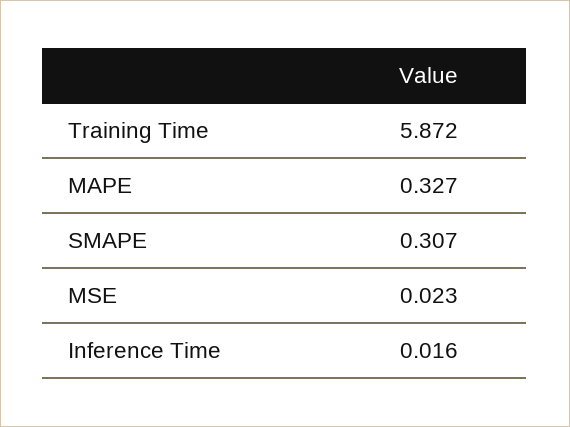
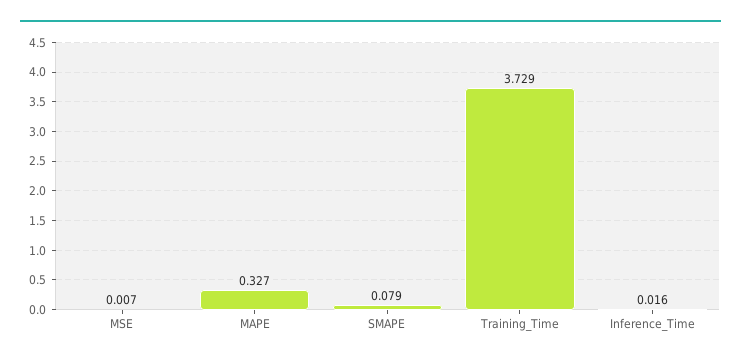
  {
-   "Training Time": 5.872,
+   "Training Time": 3.729,
    "MAPE": 0.327,
-   "SMAPE": 0.307,
+   "SMAPE": 0.079,
-   "MSE": 0.023,
+   "MSE": 0.007,
    "Inference Time": 0.016
  }

